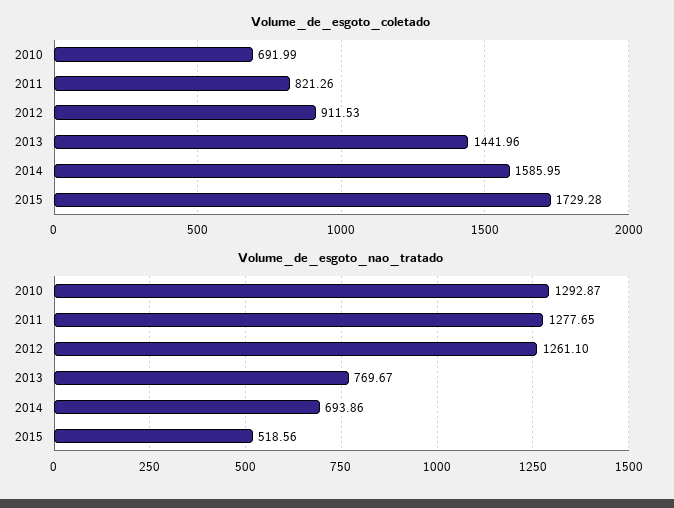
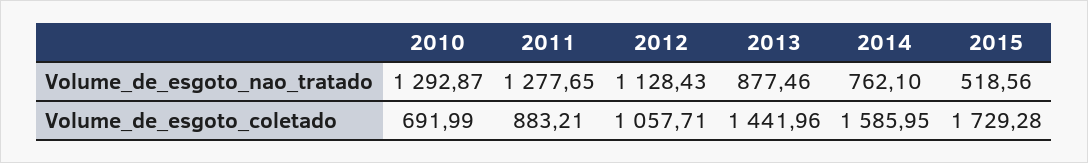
  {
    "Volume_de_esgoto_coletado": {
      "2010": 691.99,
-     "2011": 821.26,
+     "2011": 883.21,
-     "2012": 911.53,
+     "2012": 1057.71,
      "2013": 1441.96,
      "2014": 1585.95,
      "2015": 1729.28
    },
    "Volume_de_esgoto_nao_tratado": {
      "2010": 1292.87,
      "2011": 1277.65,
-     "2012": 1261.1,
+     "2012": 1128.43,
-     "2013": 769.67,
+     "2013": 877.46,
-     "2014": 693.86,
+     "2014": 762.1,
      "2015": 518.56
    }
  }

